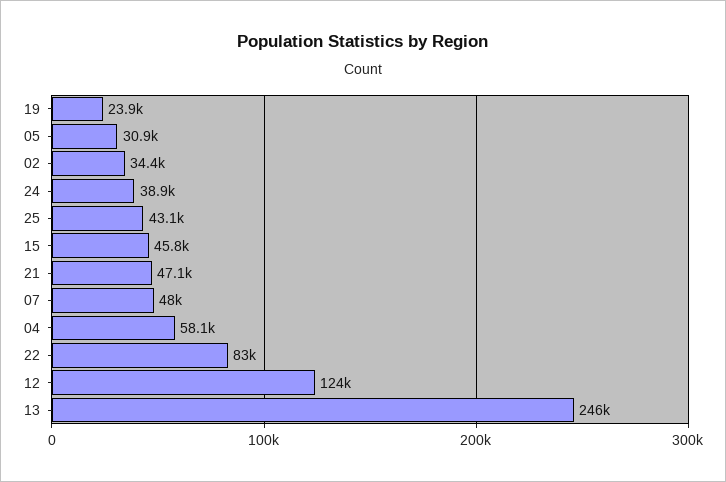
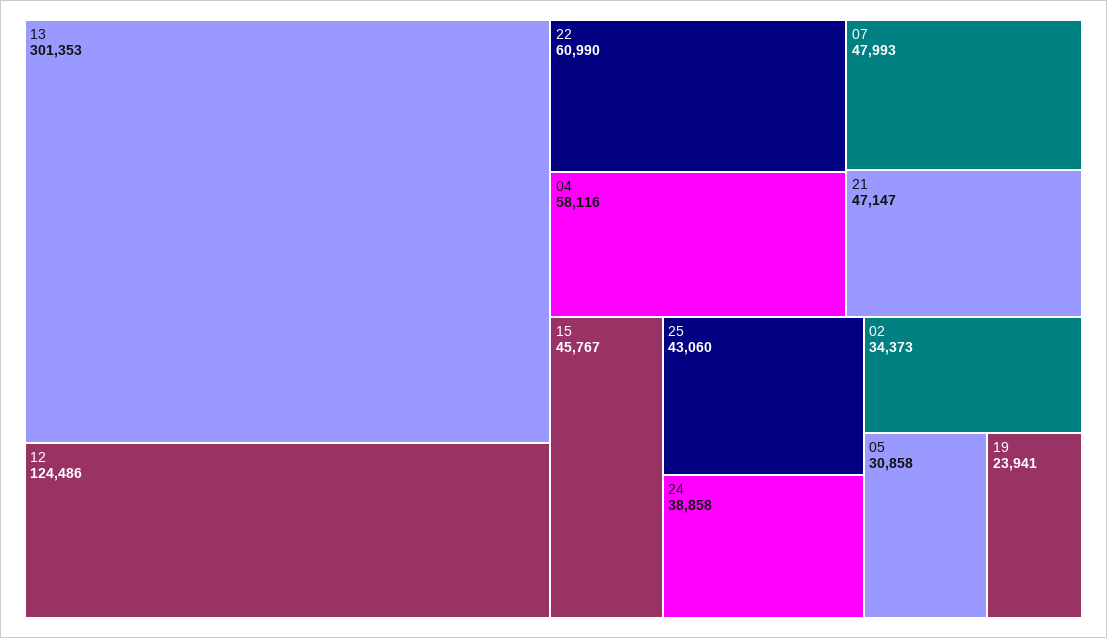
  {
    "19": 23941,
    "05": 30858,
    "02": 34373,
    "24": 38858,
    "25": 43060,
    "15": 45767,
    "21": 47147,
    "07": 47993,
    "04": 58116,
-   "22": 83000,
+   "22": 60990,
    "12": 124486,
-   "13": 246000
+   "13": 301353
  }

